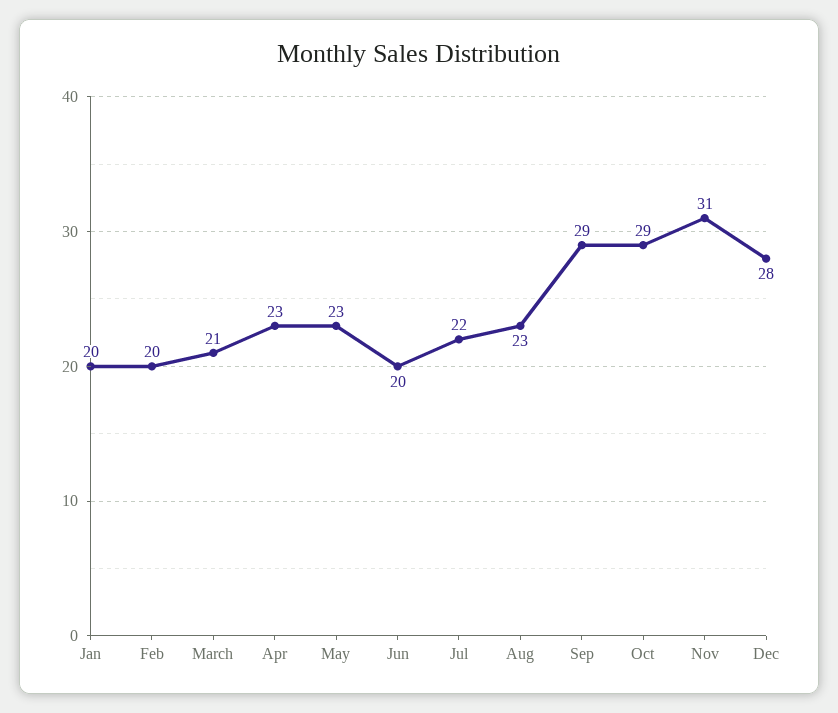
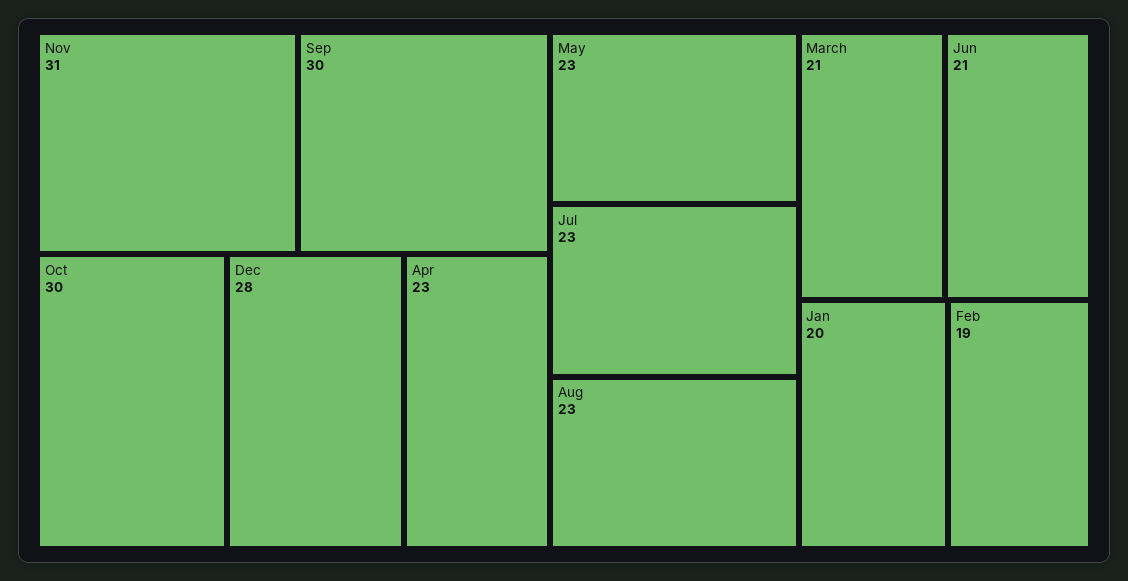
  {
    "Jan": 20,
-   "Feb": 20,
+   "Feb": 19,
    "March": 21,
    "Apr": 23,
    "May": 23,
-   "Jun": 20,
+   "Jun": 21,
-   "Jul": 22,
+   "Jul": 23,
    "Aug": 23,
-   "Sep": 29,
+   "Sep": 30,
-   "Oct": 29,
+   "Oct": 30,
    "Nov": 31,
    "Dec": 28
  }

